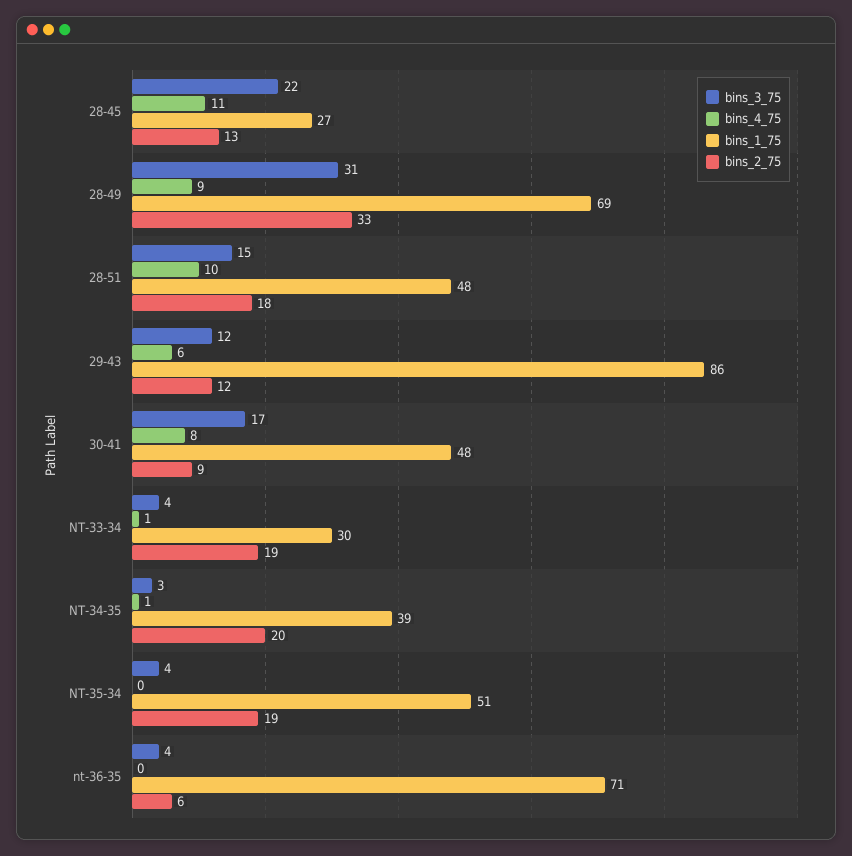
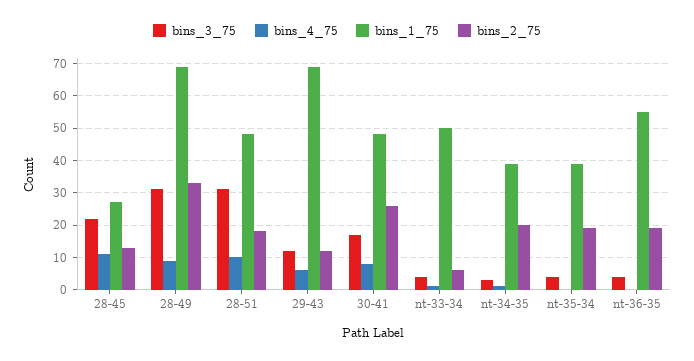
  {
    "bins_3_75": {
      "28-45": 22,
      "28-49": 31,
-     "28-51": 15,
+     "28-51": 30,
      "29-43": 12,
      "30-41": 17,
      "NT-33-34": 4,
      "NT-34-35": 3,
      "NT-35-34": 4,
      "nt-36-35": 4
    },
    "bins_4_75": {
      "28-45": 11,
      "28-49": 9,
      "28-51": 10,
      "29-43": 6,
      "30-41": 8,
      "NT-33-34": 1,
      "NT-34-35": 1,
      "NT-35-34": 0,
      "nt-36-35": 0
    },
    "bins_1_75": {
      "28-45": 27,
      "28-49": 69,
      "28-51": 48,
-     "29-43": 86,
+     "29-43": 70,
      "30-41": 48,
-     "NT-33-34": 30,
+     "NT-33-34": 50,
      "NT-34-35": 39,
-     "NT-35-34": 51,
+     "NT-35-34": 40,
-     "nt-36-35": 71
+     "nt-36-35": 55
    },
    "bins_2_75": {
      "28-45": 13,
      "28-49": 33,
      "28-51": 18,
      "29-43": 12,
-     "30-41": 9,
+     "30-41": 25,
-     "NT-33-34": 19,
+     "NT-33-34": 5,
      "NT-34-35": 20,
      "NT-35-34": 19,
-     "nt-36-35": 6
+     "nt-36-35": 20
    }
  }

